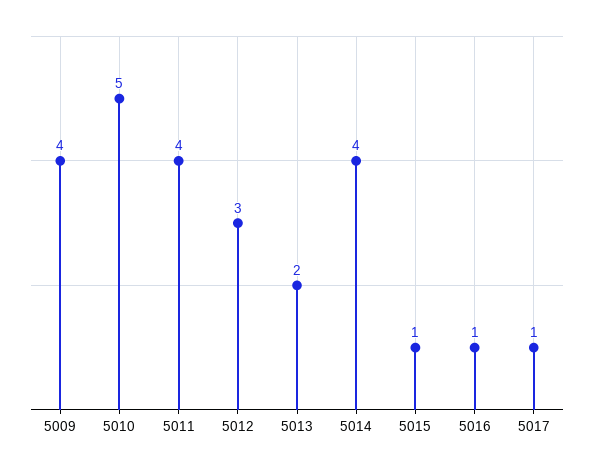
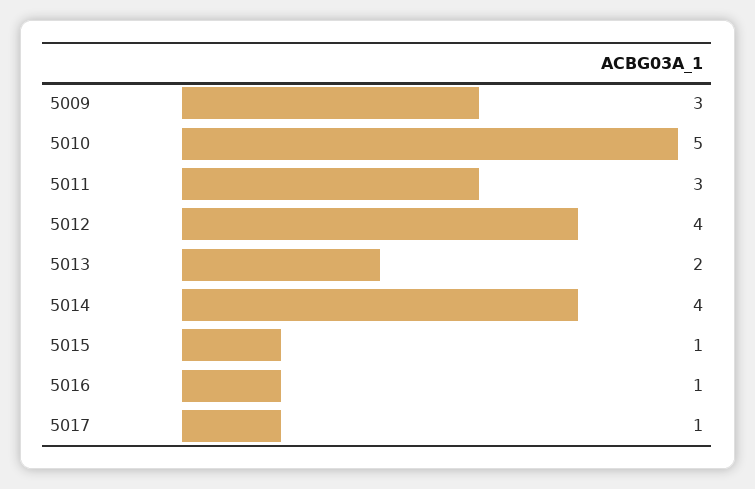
  {
-   "5009": 4,
+   "5009": 3,
    "5010": 5,
-   "5011": 4,
+   "5011": 3,
-   "5012": 3,
+   "5012": 4,
    "5013": 2,
    "5014": 4,
    "5015": 1,
    "5016": 1,
    "5017": 1
  }

